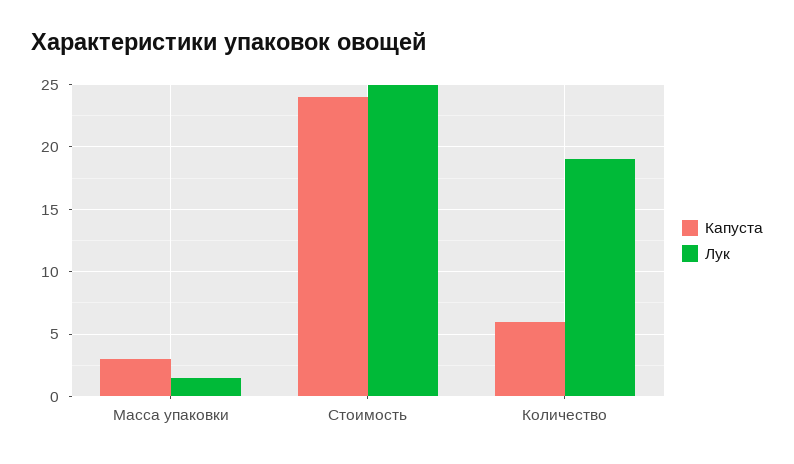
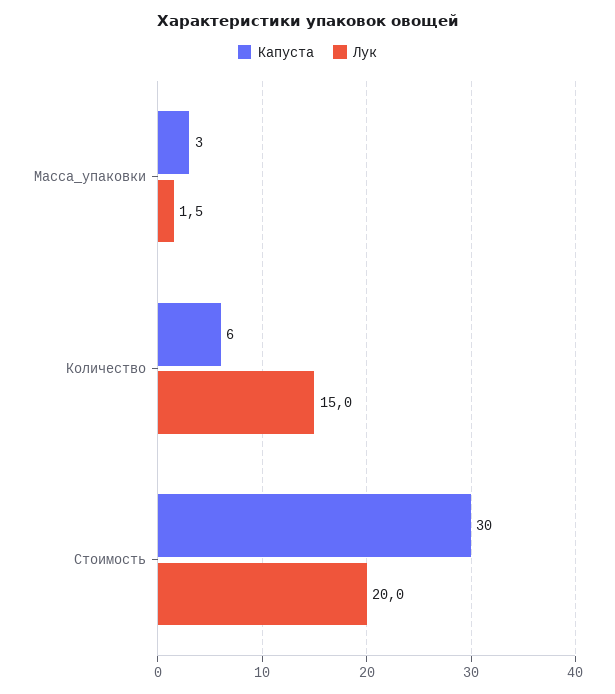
  {
    "Капуста": {
      "Масса упаковки": 3,
-     "Стоимость": 24,
+     "Стоимость": 30,
      "Количество": 6
    },
    "Лук": {
      "Масса упаковки": 1.5,
-     "Стоимость": 25,
+     "Стоимость": 20,
-     "Количество": 19
+     "Количество": 15
    }
  }

